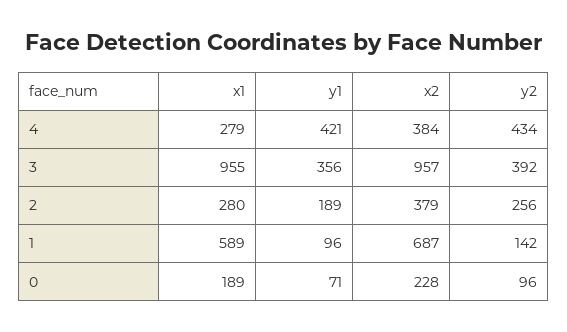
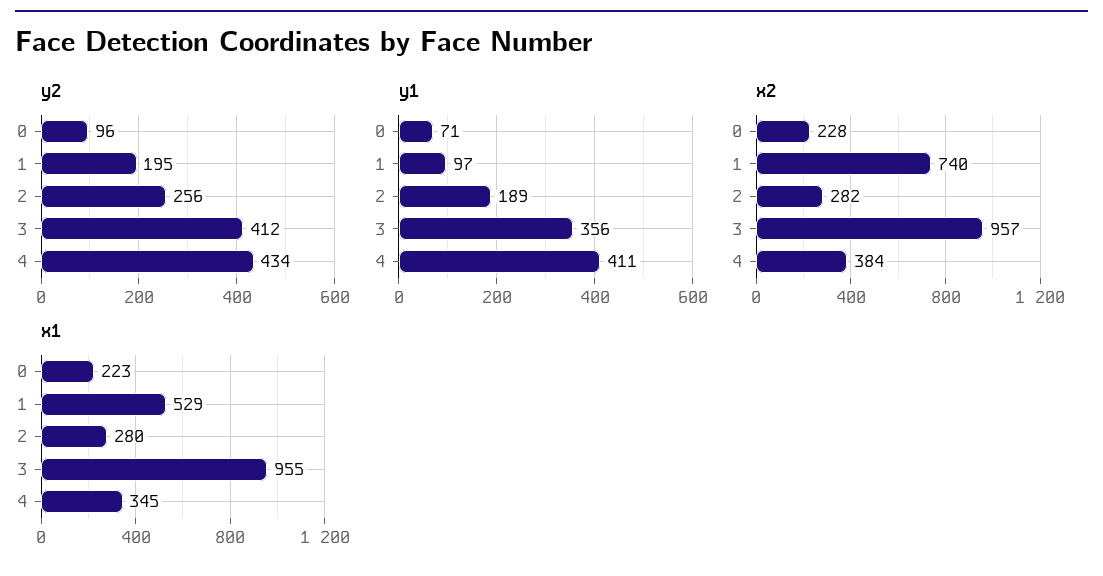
  {
    "x1": {
-     "4": 279,
+     "4": 345,
      "3": 955,
      "2": 280,
-     "1": 589,
+     "1": 529,
-     "0": 189
+     "0": 223
    },
    "y1": {
-     "4": 421,
+     "4": 411,
      "3": 356,
      "2": 189,
-     "1": 96,
+     "1": 97,
      "0": 71
    },
    "x2": {
      "4": 384,
      "3": 957,
-     "2": 379,
+     "2": 282,
-     "1": 687,
+     "1": 740,
      "0": 228
    },
    "y2": {
      "4": 434,
-     "3": 392,
+     "3": 412,
      "2": 256,
-     "1": 142,
+     "1": 195,
      "0": 96
    }
  }

